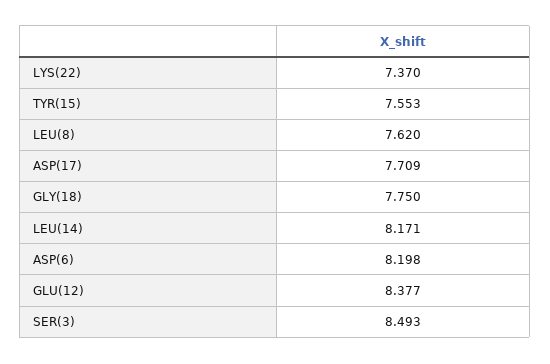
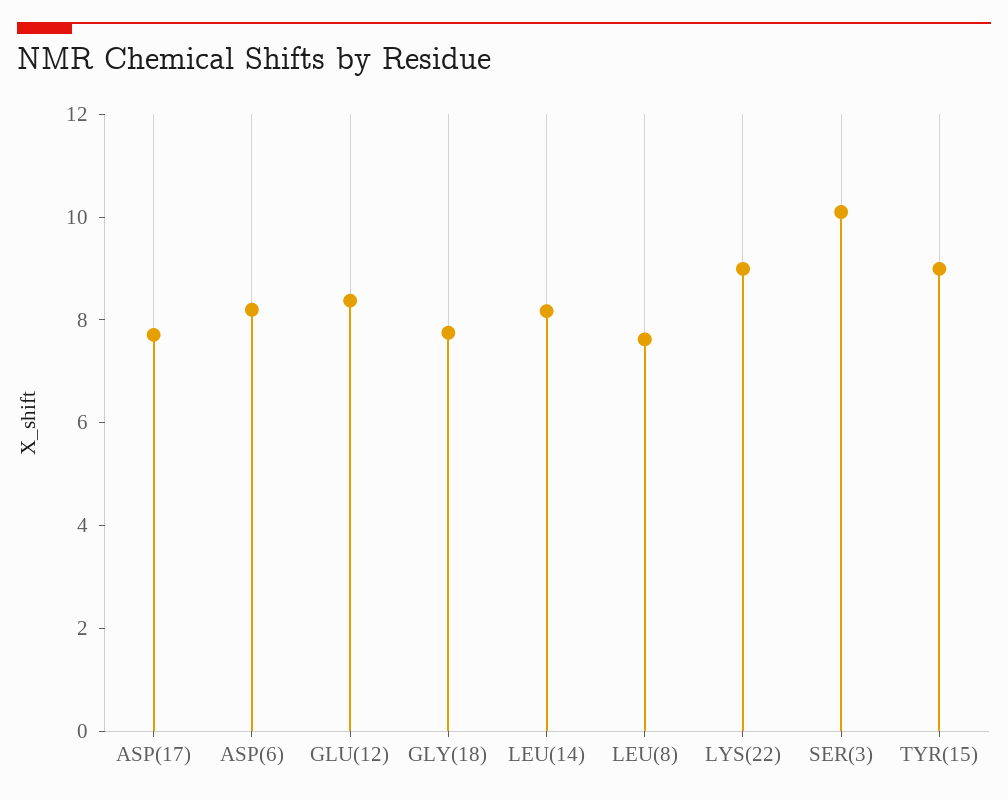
  {
-   "LYS(22)": 7.37,
+   "LYS(22)": 9,
-   "TYR(15)": 7.553,
+   "TYR(15)": 9,
    "LEU(8)": 7.62,
    "ASP(17)": 7.709,
    "GLY(18)": 7.75,
    "LEU(14)": 8.171,
    "ASP(6)": 8.198,
    "GLU(12)": 8.377,
-   "SER(3)": 8.493
+   "SER(3)": 10
  }

